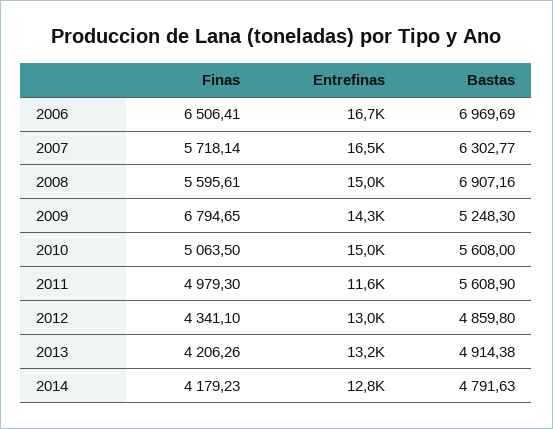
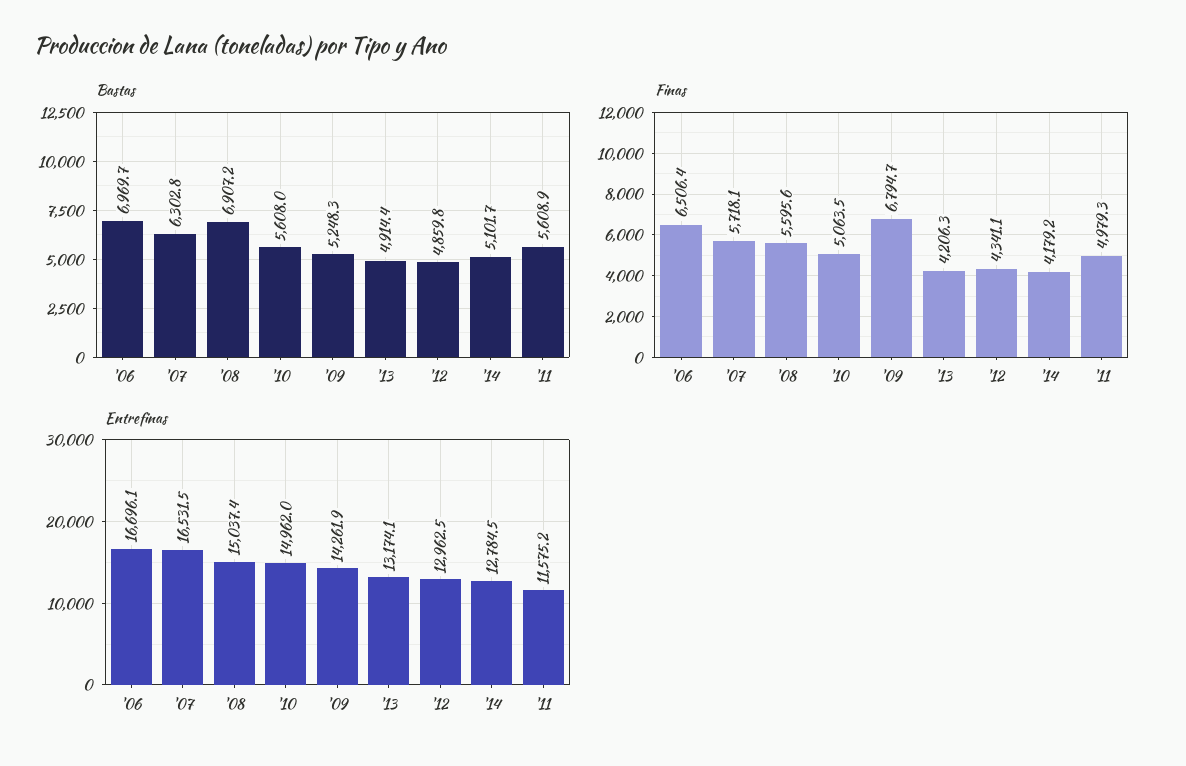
  {
    "Finas": {
      "2006": 6506.41,
      "2007": 5718.14,
      "2008": 5595.61,
      "2009": 6794.65,
      "2010": 5063.5,
      "2011": 4979.3,
      "2012": 4341.1,
      "2013": 4206.26,
      "2014": 4179.23
    },
    "Entrefinas": {
      "2006": 16696.1,
      "2007": 16531.5,
      "2008": 15037.4,
      "2009": 14261.9,
      "2010": 14962,
      "2011": 11575.2,
      "2012": 12962.5,
      "2013": 13174.1,
      "2014": 12784.5
    },
    "Bastas": {
      "2006": 6969.69,
      "2007": 6302.77,
      "2008": 6907.16,
      "2009": 5248.3,
      "2010": 5608,
      "2011": 5608.9,
      "2012": 4859.8,
      "2013": 4914.38,
-     "2014": 4791.63
+     "2014": 5101.7
    }
  }

